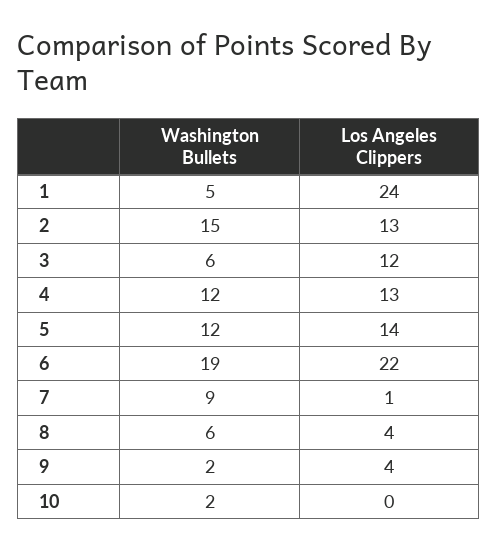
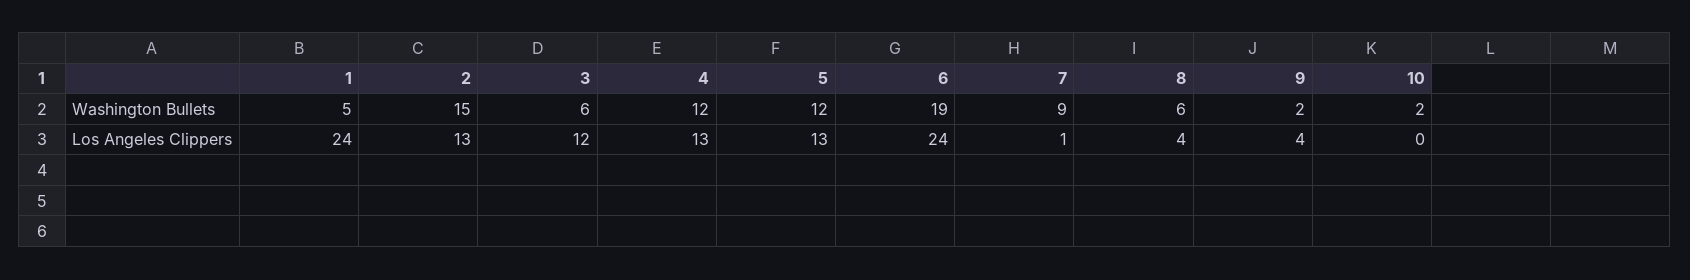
  {
    "Washington Bullets": {
      "1": 5,
      "2": 15,
      "3": 6,
      "4": 12,
      "5": 12,
      "6": 19,
      "7": 9,
      "8": 6,
      "9": 2,
      "10": 2
    },
    "Los Angeles Clippers": {
      "1": 24,
      "2": 13,
      "3": 12,
      "4": 13,
-     "5": 14,
+     "5": 13,
-     "6": 22,
+     "6": 24,
      "7": 1,
      "8": 4,
      "9": 4,
      "10": 0
    }
  }

